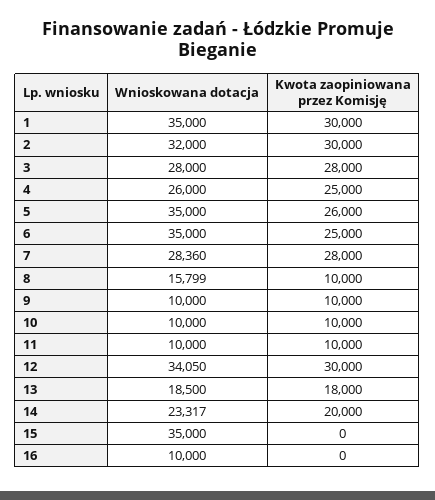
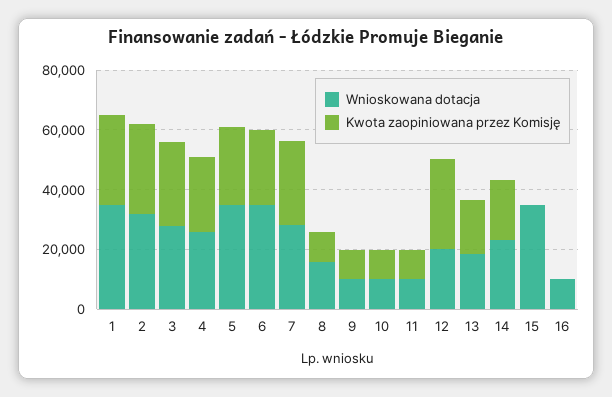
  {
    "Wnioskowana dotacja": {
      "1": 35000,
      "2": 32000,
      "3": 28000,
      "4": 26000,
      "5": 35000,
      "6": 35000,
      "7": 28360,
      "8": 15799,
      "9": 10000,
      "10": 10000,
      "11": 10000,
-     "12": 34050,
+     "12": 20000,
      "13": 18500,
      "14": 23317,
      "15": 35000,
      "16": 10000
    },
    "Kwota zaopiniowana przez Komisję": {
      "1": 30000,
      "2": 30000,
      "3": 28000,
      "4": 25000,
      "5": 26000,
      "6": 25000,
      "7": 28000,
      "8": 10000,
      "9": 10000,
      "10": 10000,
      "11": 10000,
      "12": 30000,
      "13": 18000,
      "14": 20000,
      "15": 0,
      "16": 0
    }
  }

